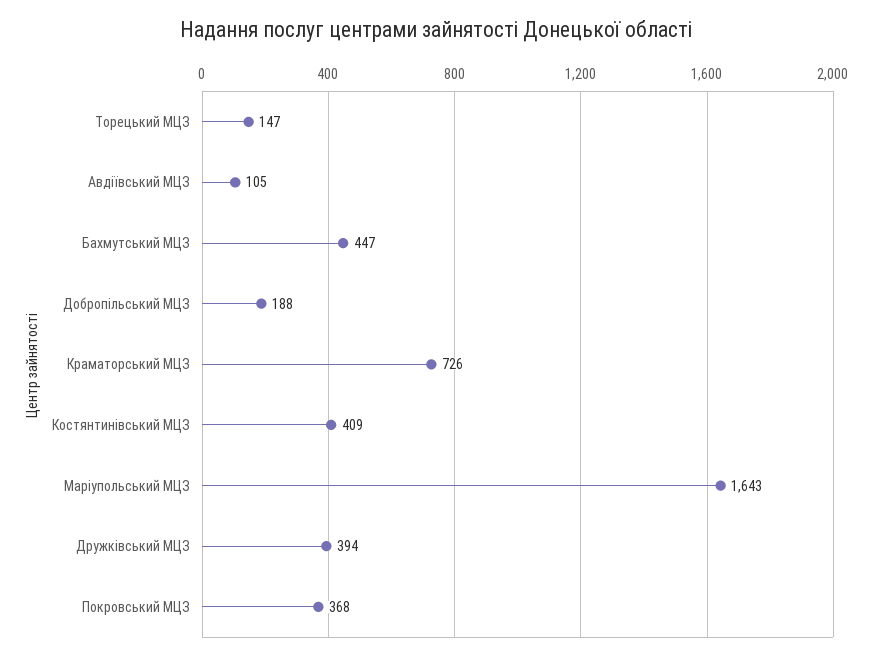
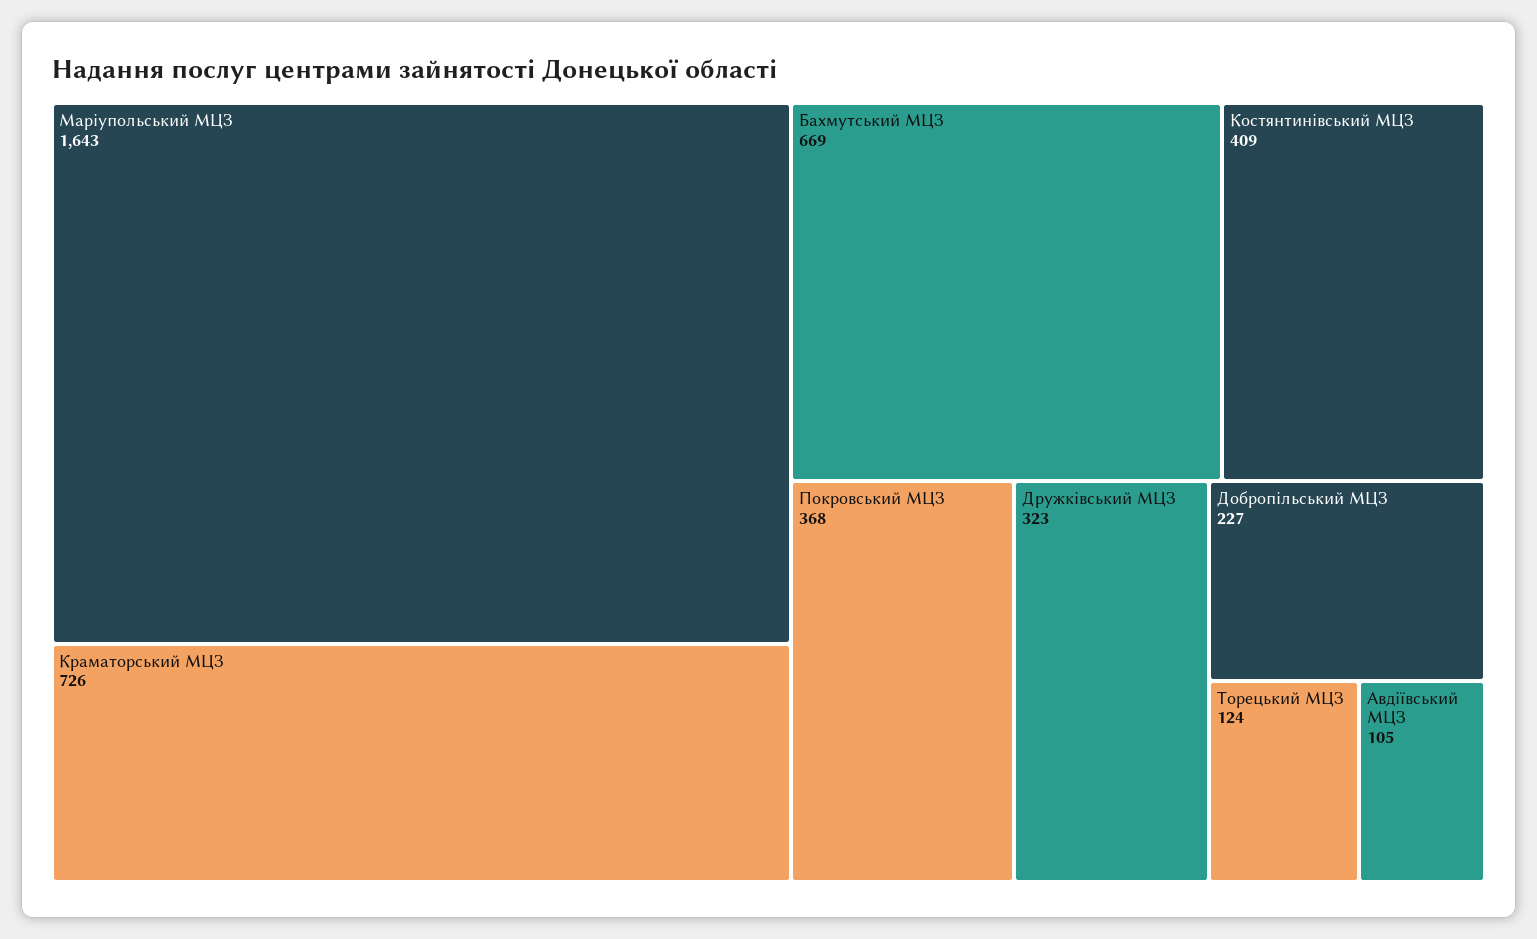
  {
-   "Торецький МЦЗ": 147,
+   "Торецький МЦЗ": 124,
    "Авдіївський МЦЗ": 105,
-   "Бахмутський МЦЗ": 447,
+   "Бахмутський МЦЗ": 669,
-   "Добропільський МЦЗ": 188,
+   "Добропільський МЦЗ": 227,
    "Краматорський МЦЗ": 726,
    "Костянтинівський МЦЗ": 409,
    "Маріупольський МЦЗ": 1643,
-   "Дружківський МЦЗ": 394,
+   "Дружківський МЦЗ": 323,
    "Покровський МЦЗ": 368
  }

